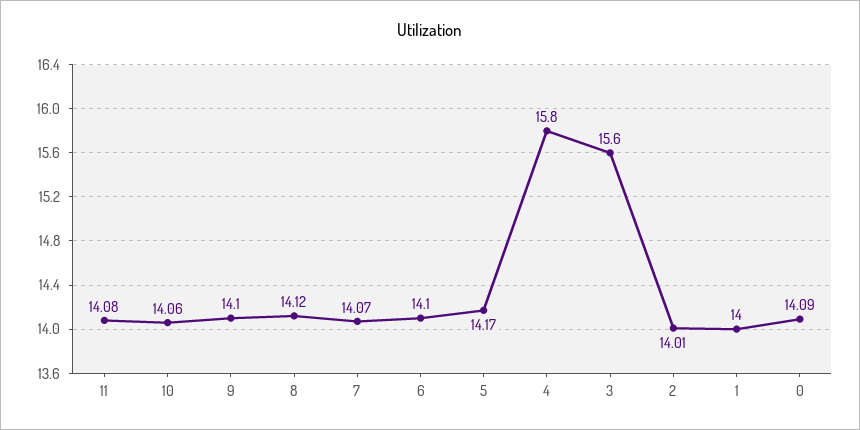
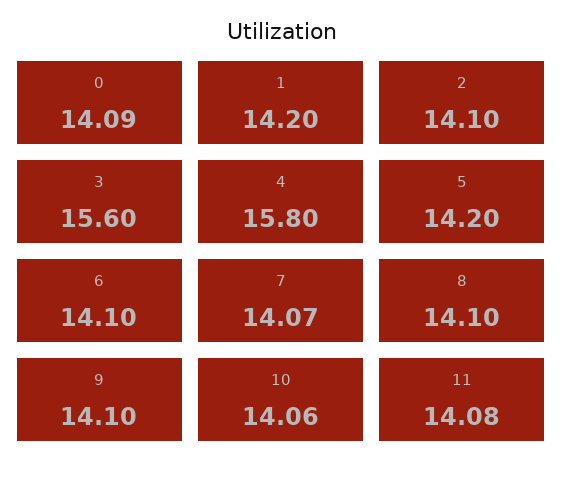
  {
    "11": 14.08,
    "10": 14.06,
    "9": 14.1,
-   "8": 14.12,
+   "8": 14.1,
    "7": 14.07,
    "6": 14.1,
-   "5": 14.17,
+   "5": 14.2,
    "4": 15.8,
    "3": 15.6,
-   "2": 14.01,
+   "2": 14.1,
-   "1": 14,
+   "1": 14.2,
    "0": 14.09
  }

